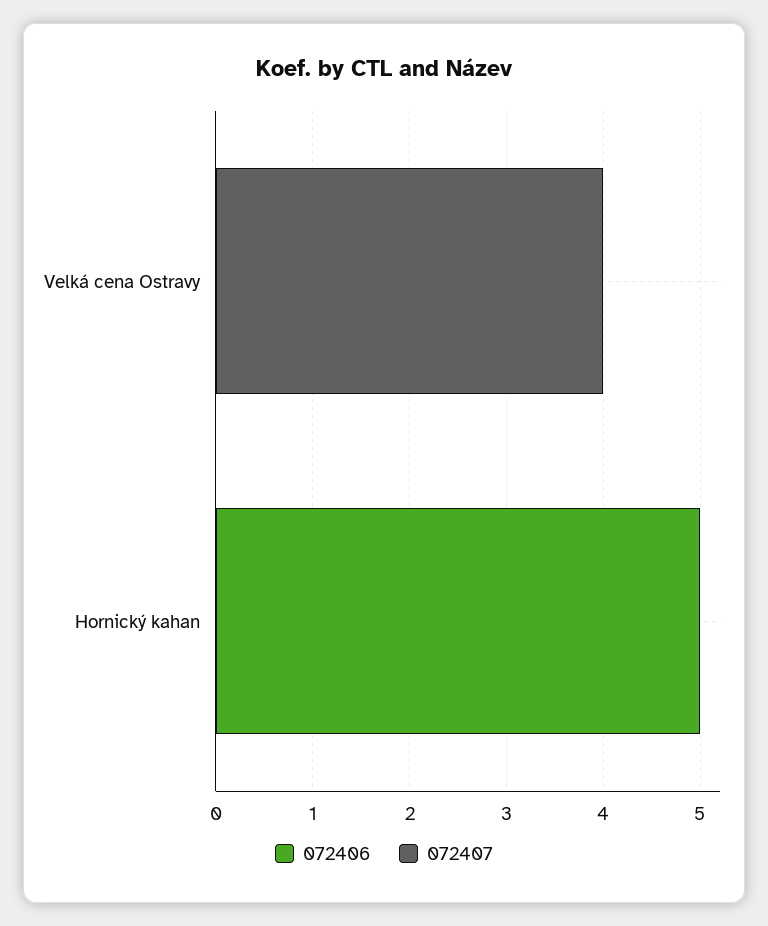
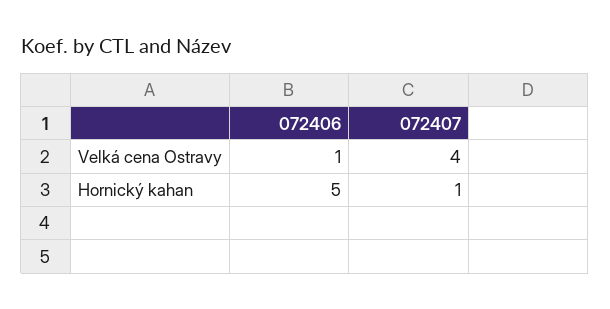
  {
    "072406": {
-     "Velká cena Ostravy": 0,
+     "Velká cena Ostravy": 1,
      "Hornický kahan": 5
    },
    "072407": {
      "Velká cena Ostravy": 4,
-     "Hornický kahan": 0
+     "Hornický kahan": 1
    }
  }

